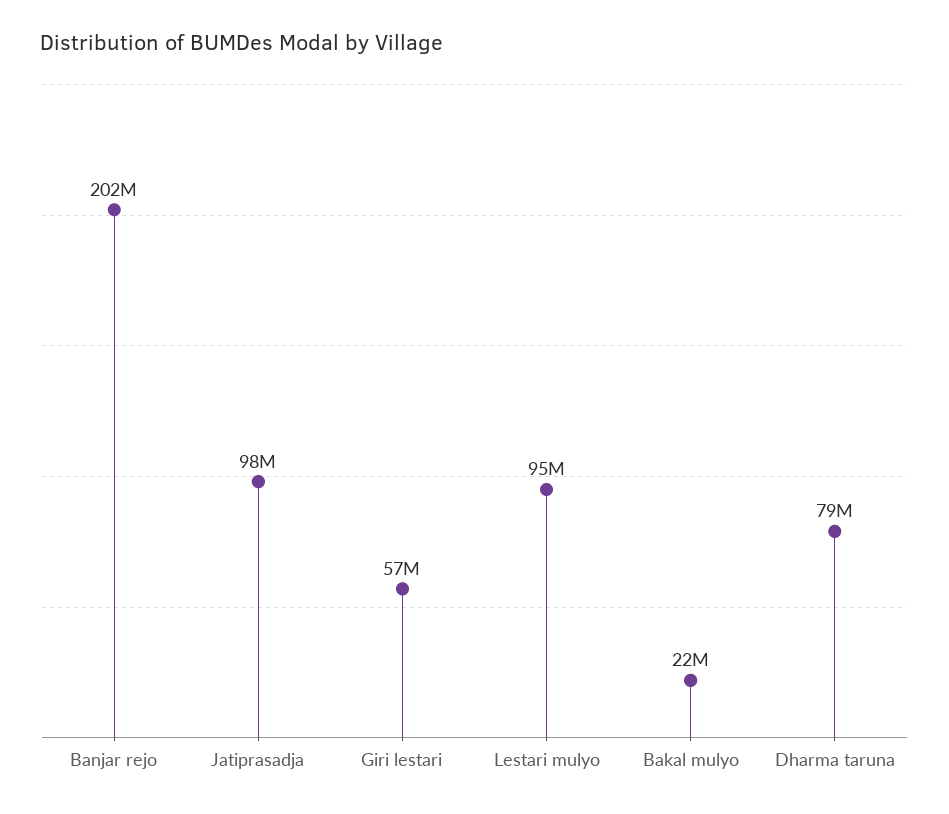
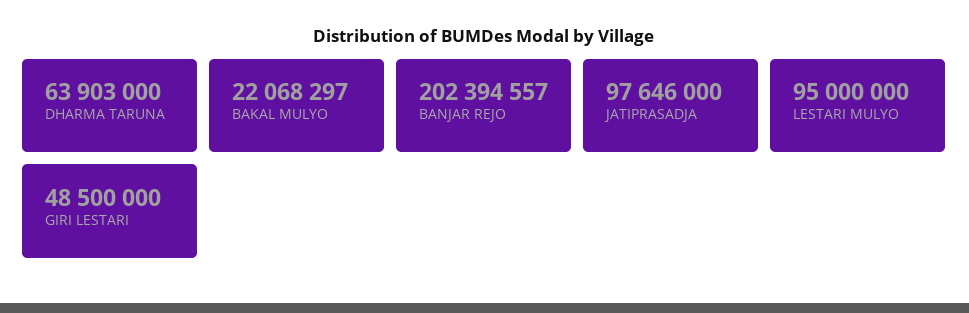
  {
    "Banjar rejo": 202394557,
    "Jatiprasadja": 97646000,
-   "Giri lestari": 57000000,
+   "Giri lestari": 48500000,
    "Lestari mulyo": 95000000,
    "Bakal mulyo": 22068297,
-   "Dharma taruna": 79000000
+   "Dharma taruna": 63903000
  }

